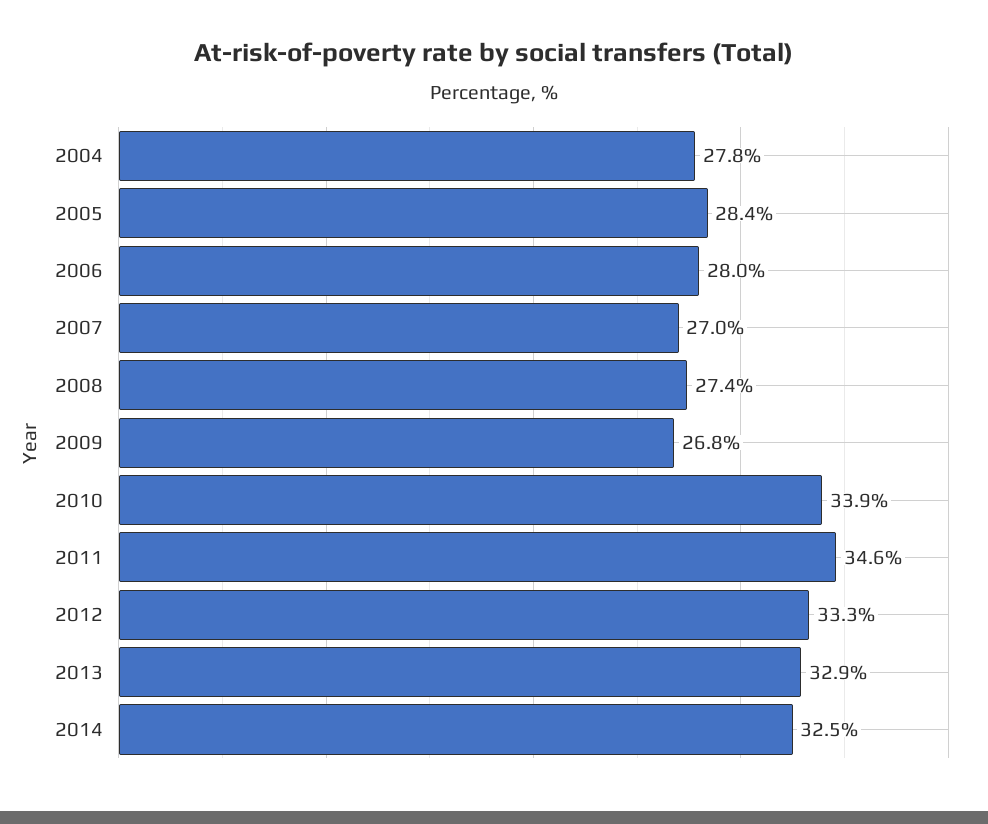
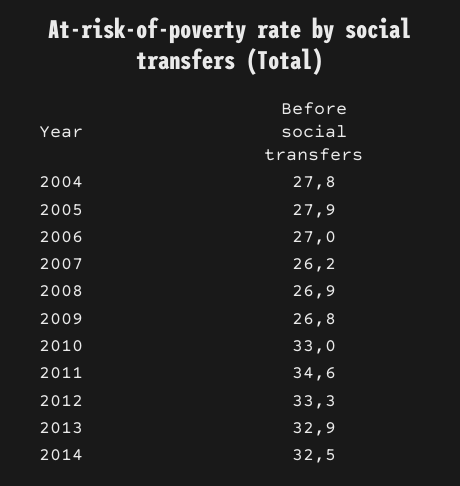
  {
    "2004": 27.8,
-   "2005": 28.4,
+   "2005": 27.9,
-   "2006": 28,
+   "2006": 27,
-   "2007": 27,
+   "2007": 26.2,
-   "2008": 27.4,
+   "2008": 26.9,
    "2009": 26.8,
-   "2010": 33.9,
+   "2010": 33,
    "2011": 34.6,
    "2012": 33.3,
    "2013": 32.9,
    "2014": 32.5
  }

